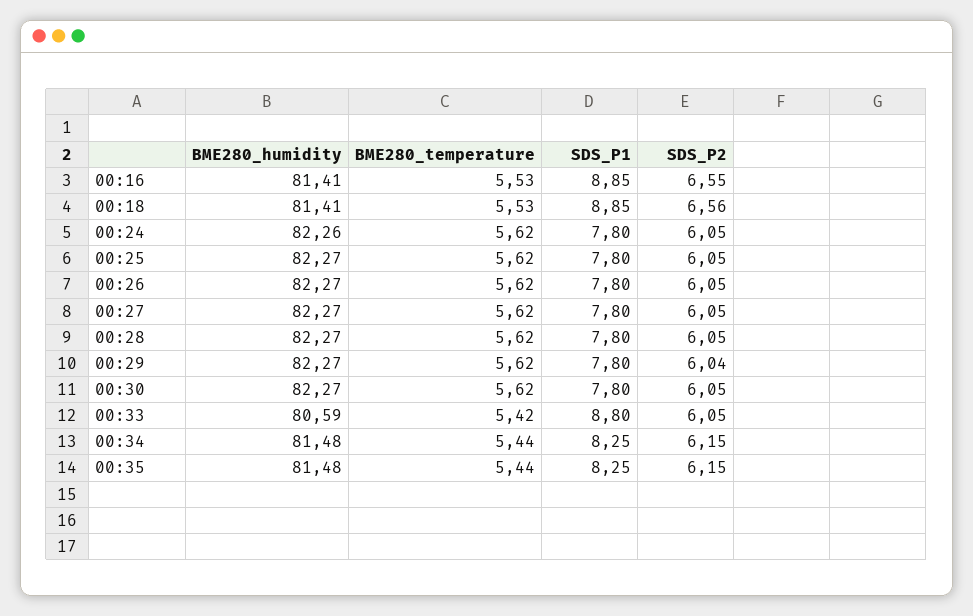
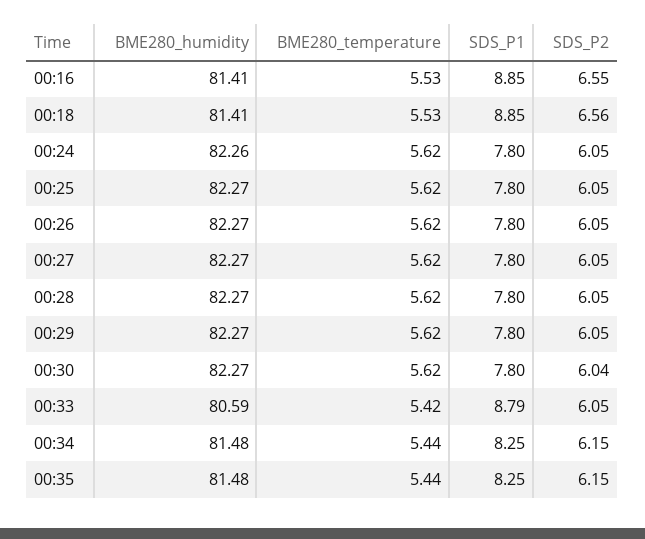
  {
    "BME280_humidity": {
      "00:16": 81.41,
      "00:18": 81.41,
      "00:24": 82.26,
      "00:25": 82.27,
      "00:26": 82.27,
      "00:27": 82.27,
      "00:28": 82.27,
      "00:29": 82.27,
      "00:30": 82.27,
      "00:33": 80.59,
      "00:34": 81.48,
      "00:35": 81.48
    },
    "BME280_temperature": {
      "00:16": 5.53,
      "00:18": 5.53,
      "00:24": 5.62,
      "00:25": 5.62,
      "00:26": 5.62,
      "00:27": 5.62,
      "00:28": 5.62,
      "00:29": 5.62,
      "00:30": 5.62,
      "00:33": 5.42,
      "00:34": 5.44,
      "00:35": 5.44
    },
    "SDS_P1": {
      "00:16": 8.85,
      "00:18": 8.85,
      "00:24": 7.8,
      "00:25": 7.8,
      "00:26": 7.8,
      "00:27": 7.8,
      "00:28": 7.8,
      "00:29": 7.8,
      "00:30": 7.8,
-     "00:33": 8.8,
+     "00:33": 8.79,
      "00:34": 8.25,
      "00:35": 8.25
    },
    "SDS_P2": {
      "00:16": 6.55,
      "00:18": 6.56,
      "00:24": 6.05,
      "00:25": 6.05,
      "00:26": 6.05,
      "00:27": 6.05,
      "00:28": 6.05,
-     "00:29": 6.04,
+     "00:29": 6.05,
-     "00:30": 6.05,
+     "00:30": 6.04,
      "00:33": 6.05,
      "00:34": 6.15,
      "00:35": 6.15
    }
  }

